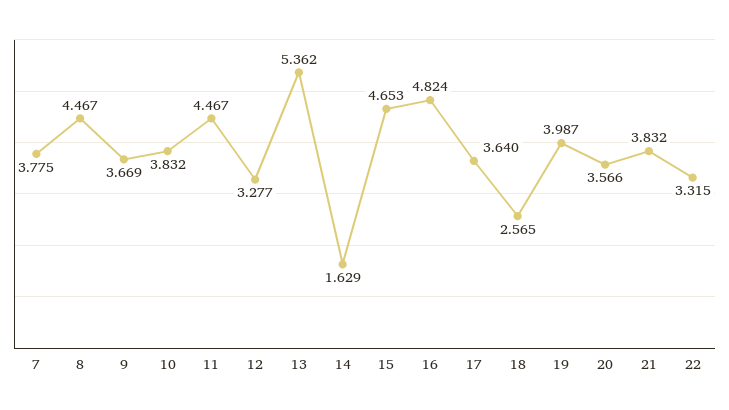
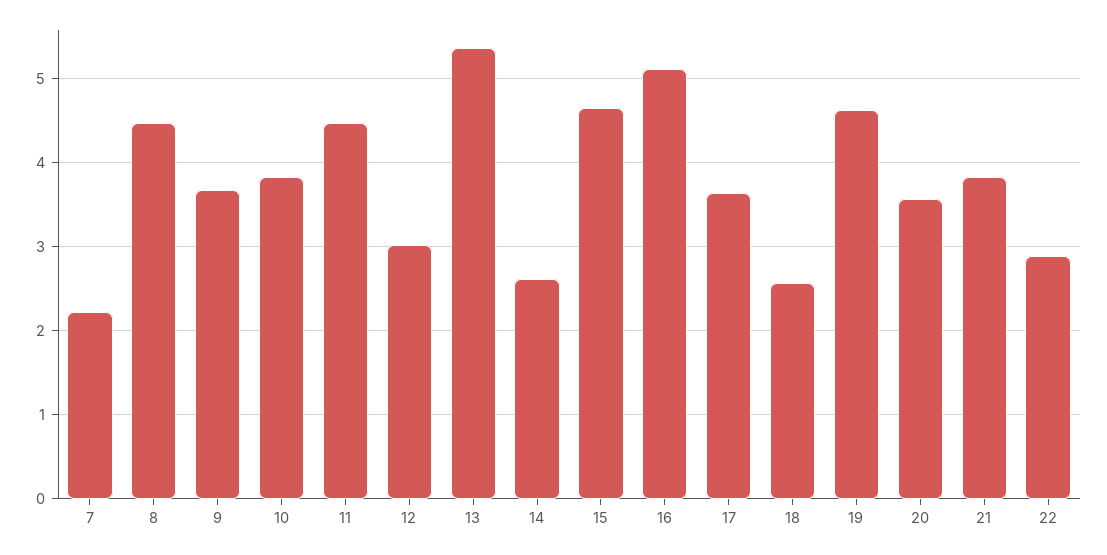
  {
-   "7": 3.775,
+   "7": 2.2,
    "8": 4.467,
    "9": 3.669,
    "10": 3.832,
    "11": 4.467,
-   "12": 3.277,
+   "12": 3,
    "13": 5.362,
-   "14": 1.629,
+   "14": 2.6,
    "15": 4.653,
-   "16": 4.824,
+   "16": 5.1,
    "17": 3.64,
    "18": 2.565,
-   "19": 3.987,
+   "19": 4.6,
    "20": 3.566,
    "21": 3.832,
-   "22": 3.315
+   "22": 2.9
  }

